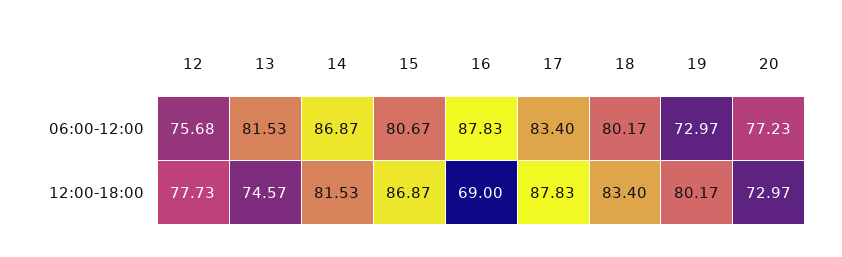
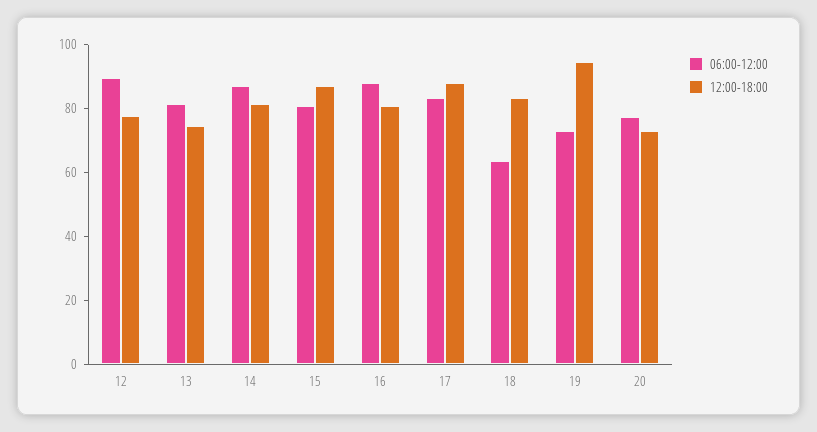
  {
    "06:00-12:00": {
-     "12": 75.68,
+     "12": 90,
      "13": 81.53,
      "14": 86.87,
      "15": 80.67,
      "16": 87.83,
      "17": 83.4,
-     "18": 80.17,
+     "18": 65,
      "19": 72.97,
      "20": 77.23
    },
    "12:00-18:00": {
      "12": 77.73,
      "13": 74.57,
      "14": 81.53,
      "15": 86.87,
-     "16": 69,
+     "16": 80,
      "17": 87.83,
      "18": 83.4,
-     "19": 80.17,
+     "19": 95,
      "20": 72.97
    }
  }

